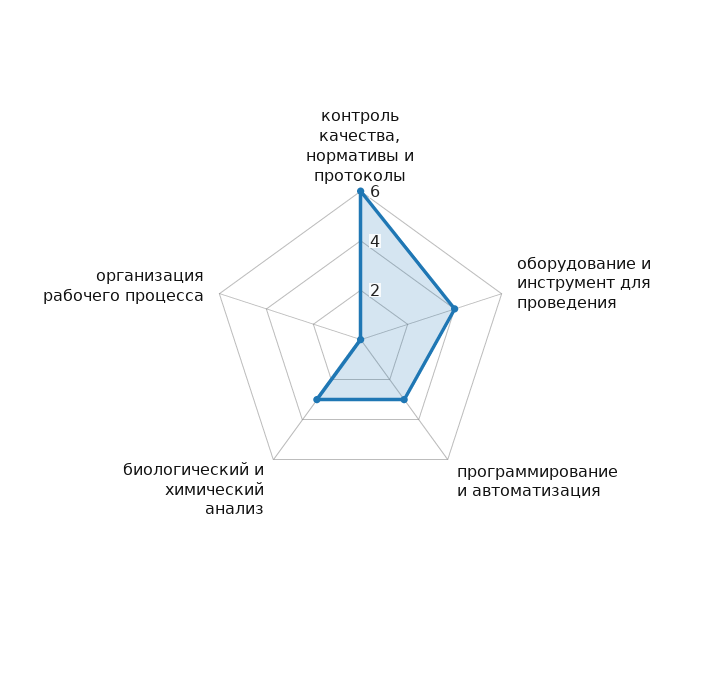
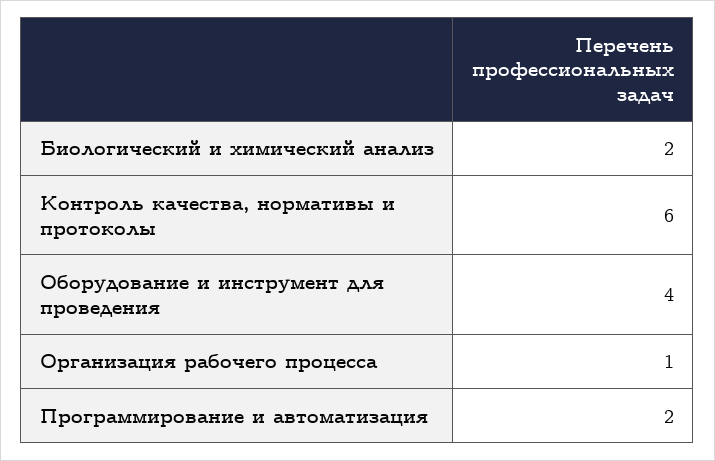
  {
    "контроль качества, нормативы и протоколы": 6,
    "оборудование и инструмент для проведения": 4,
-   "программирование и автоматизация": 3,
+   "программирование и автоматизация": 2,
-   "биологический и химический анализ": 3,
+   "биологический и химический анализ": 2,
-   "организация рабочего процесса": 0
+   "организация рабочего процесса": 1
  }

